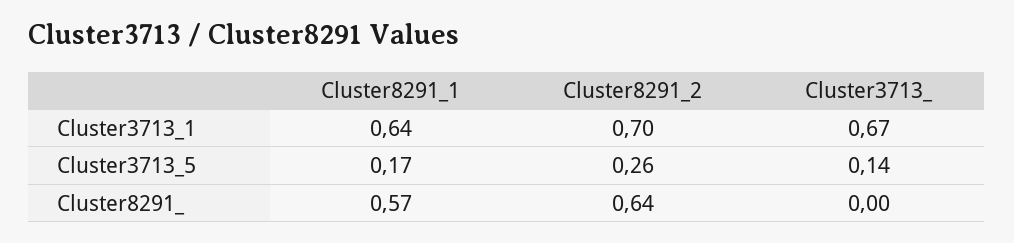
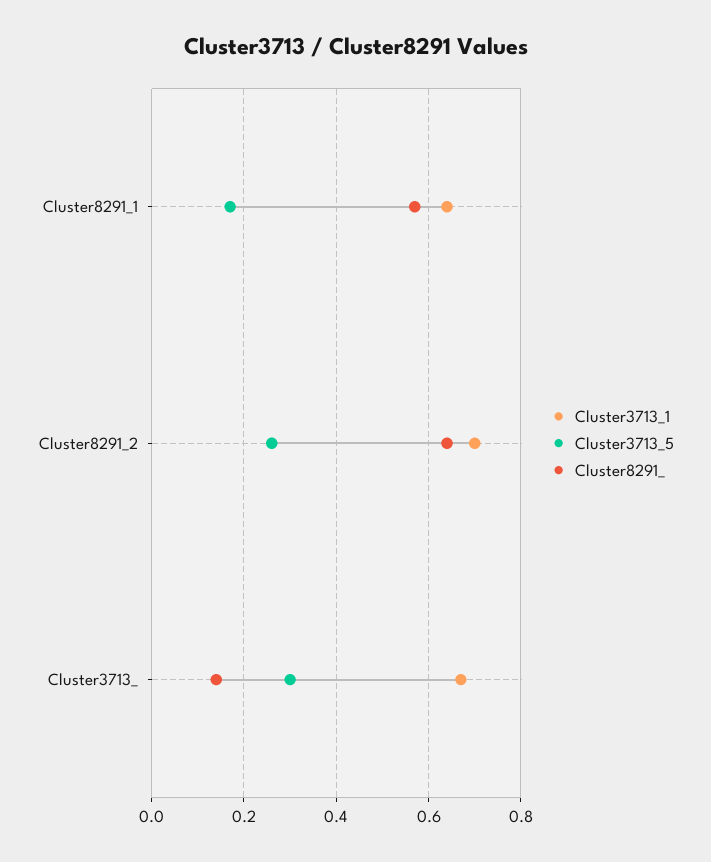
  {
    "Cluster3713_1": {
      "Cluster8291_1": 0.64,
      "Cluster8291_2": 0.7,
      "Cluster3713_": 0.67
    },
    "Cluster3713_5": {
      "Cluster8291_1": 0.17,
      "Cluster8291_2": 0.26,
-     "Cluster3713_": 0.14
+     "Cluster3713_": 0.3
    },
    "Cluster8291_": {
      "Cluster8291_1": 0.57,
      "Cluster8291_2": 0.64,
-     "Cluster3713_": 0
+     "Cluster3713_": 0.15
    }
  }

